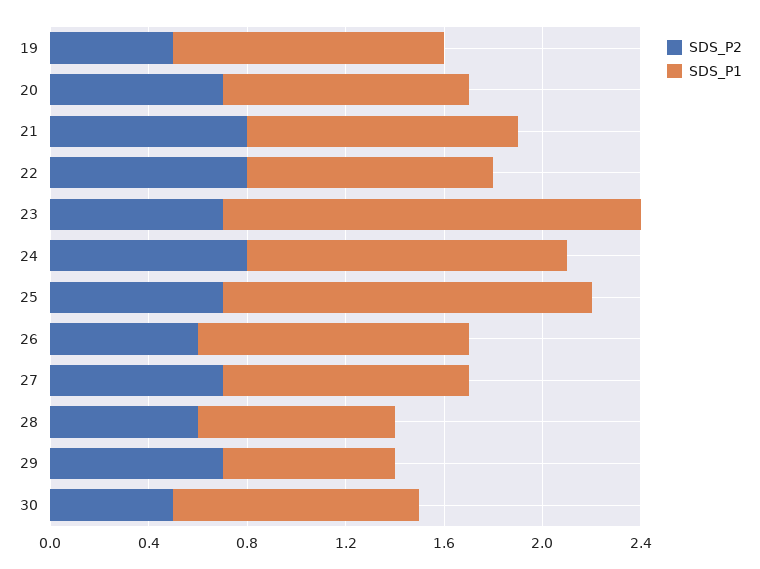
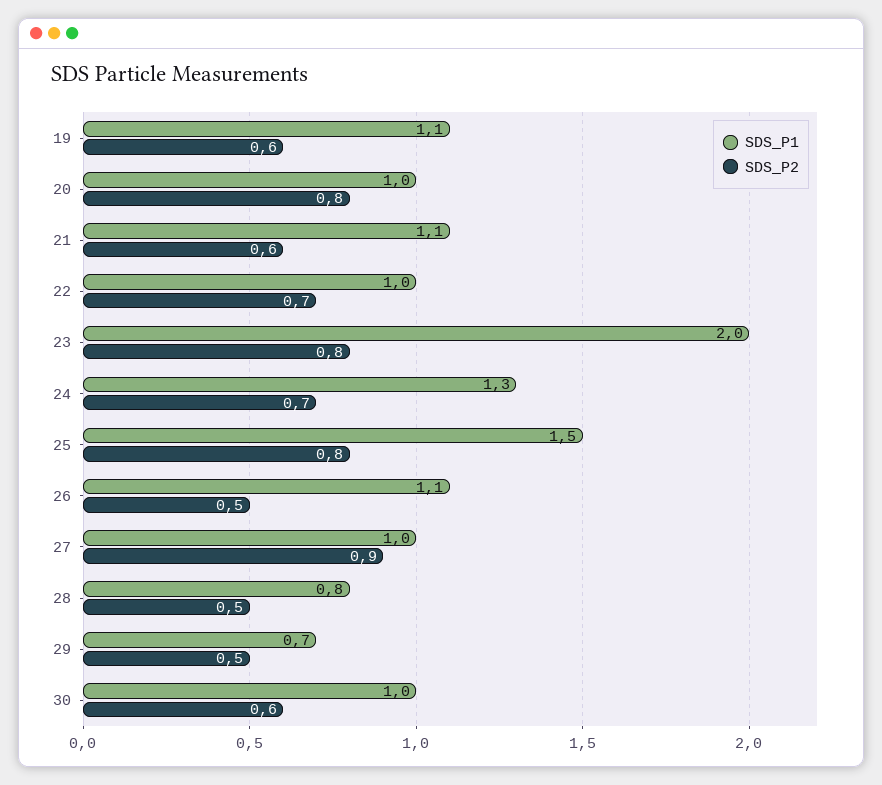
  {
    "SDS_P2": {
-     "19": 0.5,
+     "19": 0.6,
-     "20": 0.7,
+     "20": 0.8,
-     "21": 0.8,
+     "21": 0.6,
-     "22": 0.8,
+     "22": 0.7,
-     "23": 0.7,
+     "23": 0.8,
-     "24": 0.8,
+     "24": 0.7,
-     "25": 0.7,
+     "25": 0.8,
-     "26": 0.6,
+     "26": 0.5,
-     "27": 0.7,
+     "27": 0.9,
-     "28": 0.6,
+     "28": 0.5,
-     "29": 0.7,
+     "29": 0.5,
-     "30": 0.5
+     "30": 0.6
    },
    "SDS_P1": {
      "19": 1.1,
      "20": 1,
      "21": 1.1,
      "22": 1,
-     "23": 1.7,
+     "23": 2,
      "24": 1.3,
      "25": 1.5,
      "26": 1.1,
      "27": 1,
      "28": 0.8,
      "29": 0.7,
      "30": 1
    }
  }

